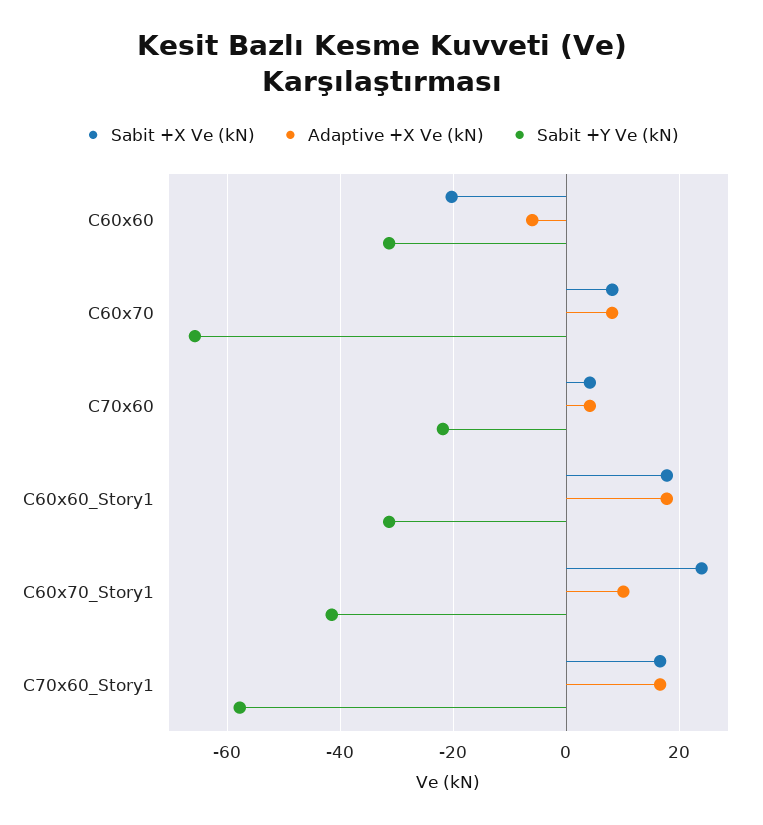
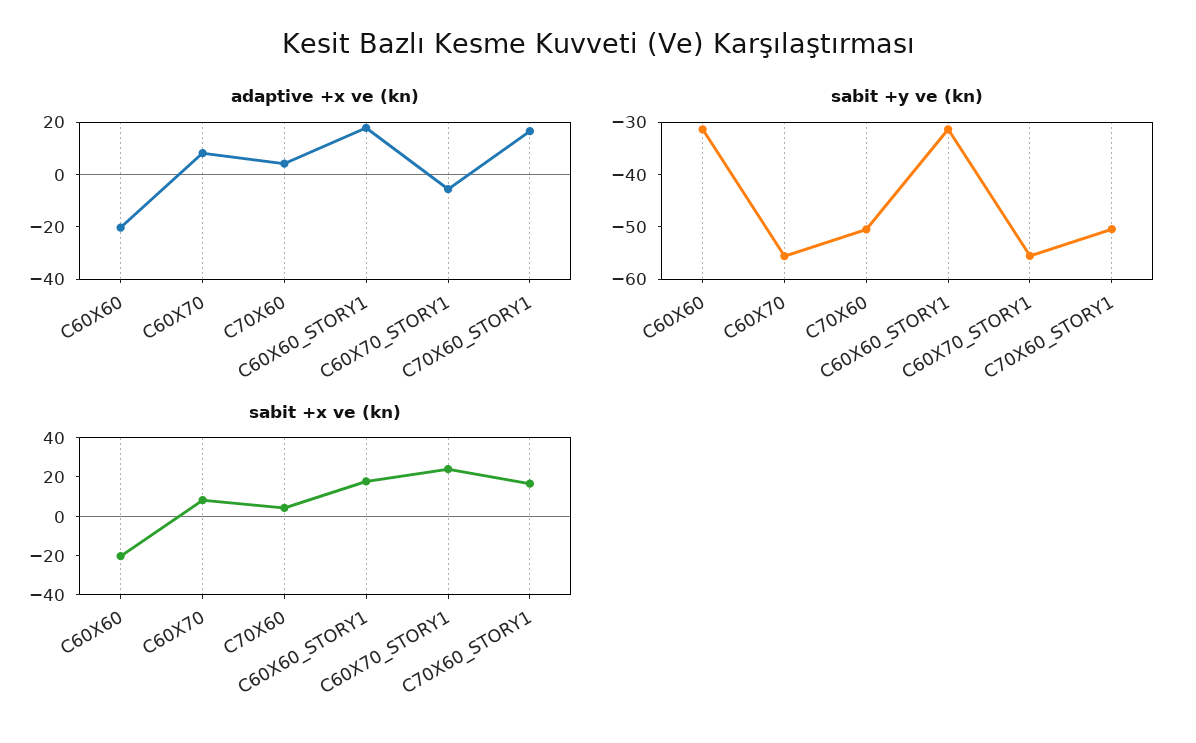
  {
    "Sabit +X Ve (kN)": {
      "C60x60": -20,
      "C60x70": 8,
      "C70x60": 4,
      "C60x60_Story1": 18,
      "C60x70_Story1": 24,
      "C70x60_Story1": 16
    },
    "Adaptive +X Ve (kN)": {
-     "C60x60": -6,
+     "C60x60": -20,
      "C60x70": 8,
      "C70x60": 4,
      "C60x60_Story1": 18,
-     "C60x70_Story1": 10,
+     "C60x70_Story1": -5,
      "C70x60_Story1": 16
    },
    "Sabit +Y Ve (kN)": {
      "C60x60": -32,
-     "C60x70": -66,
+     "C60x70": -56,
-     "C70x60": -22,
+     "C70x60": -50,
      "C60x60_Story1": -32,
-     "C60x70_Story1": -42,
+     "C60x70_Story1": -56,
-     "C70x60_Story1": -58
+     "C70x60_Story1": -50
    }
  }

